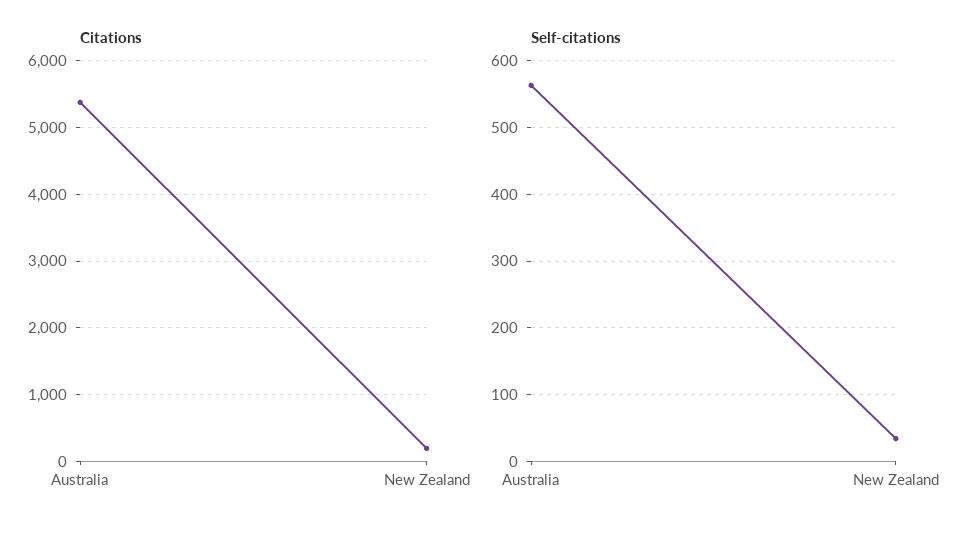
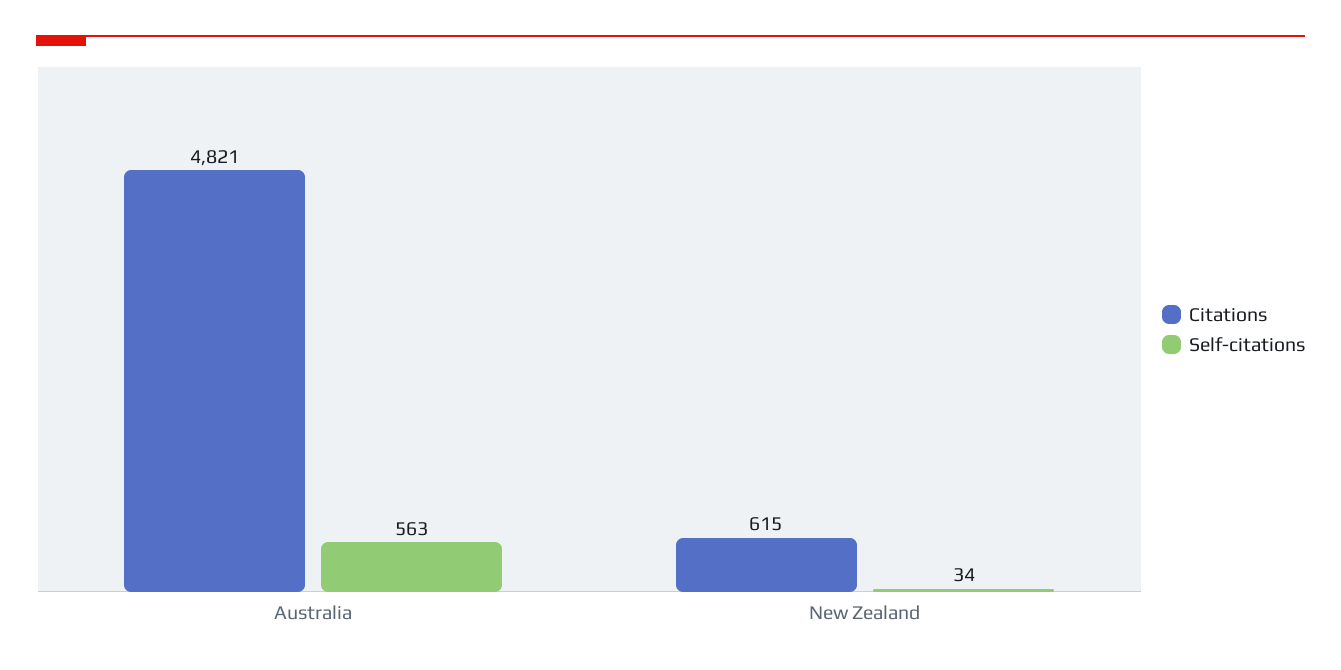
  {
    "Citations": {
-     "Australia": 5400,
+     "Australia": 4821,
-     "New Zealand": 200
+     "New Zealand": 615
    },
    "Self-citations": {
      "Australia": 563,
      "New Zealand": 34
    }
  }

